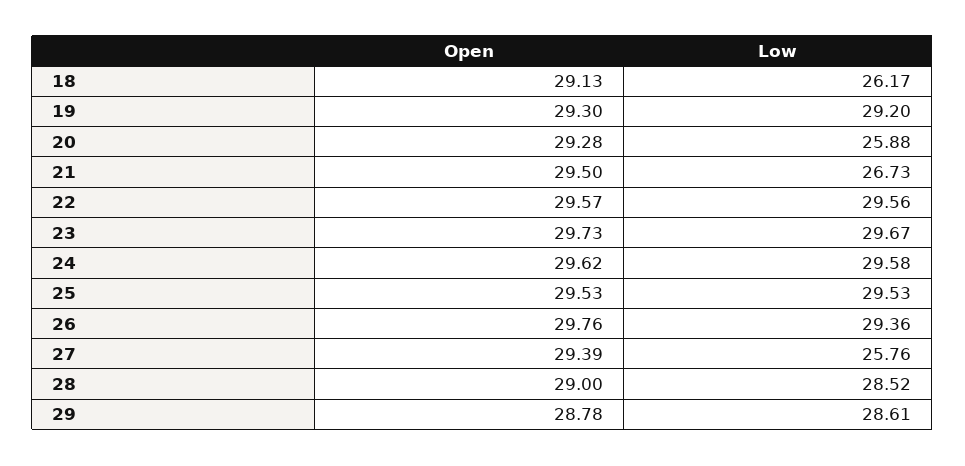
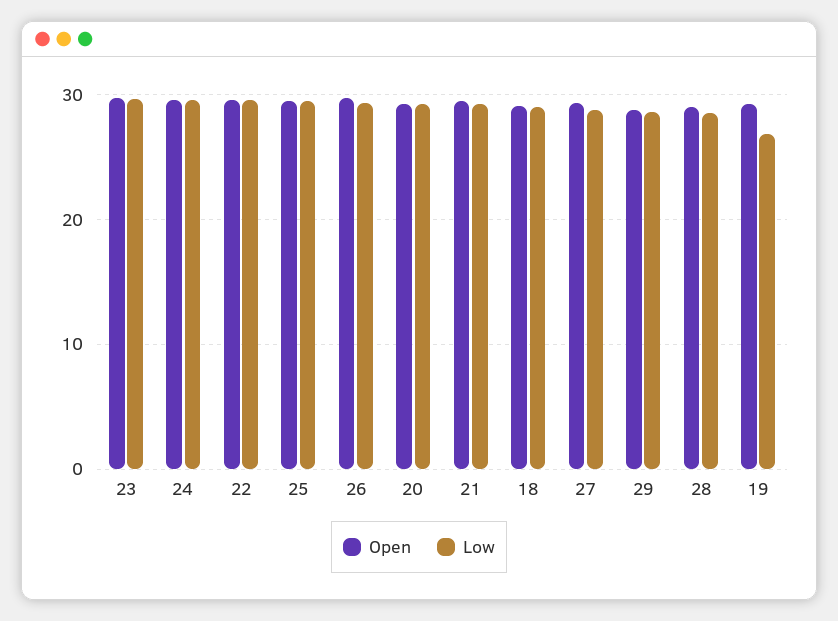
  {
    "Open": {
      "18": 29.13,
      "19": 29.3,
      "20": 29.28,
      "21": 29.5,
      "22": 29.57,
      "23": 29.73,
      "24": 29.62,
      "25": 29.53,
      "26": 29.76,
      "27": 29.39,
      "28": 29,
      "29": 28.78
    },
    "Low": {
-     "18": 26.17,
+     "18": 29,
-     "19": 29.2,
+     "19": 27,
-     "20": 25.88,
+     "20": 29,
-     "21": 26.73,
+     "21": 29,
      "22": 29.56,
      "23": 29.67,
      "24": 29.58,
      "25": 29.53,
      "26": 29.36,
-     "27": 25.76,
+     "27": 29,
      "28": 28.52,
      "29": 28.61
    }
  }

